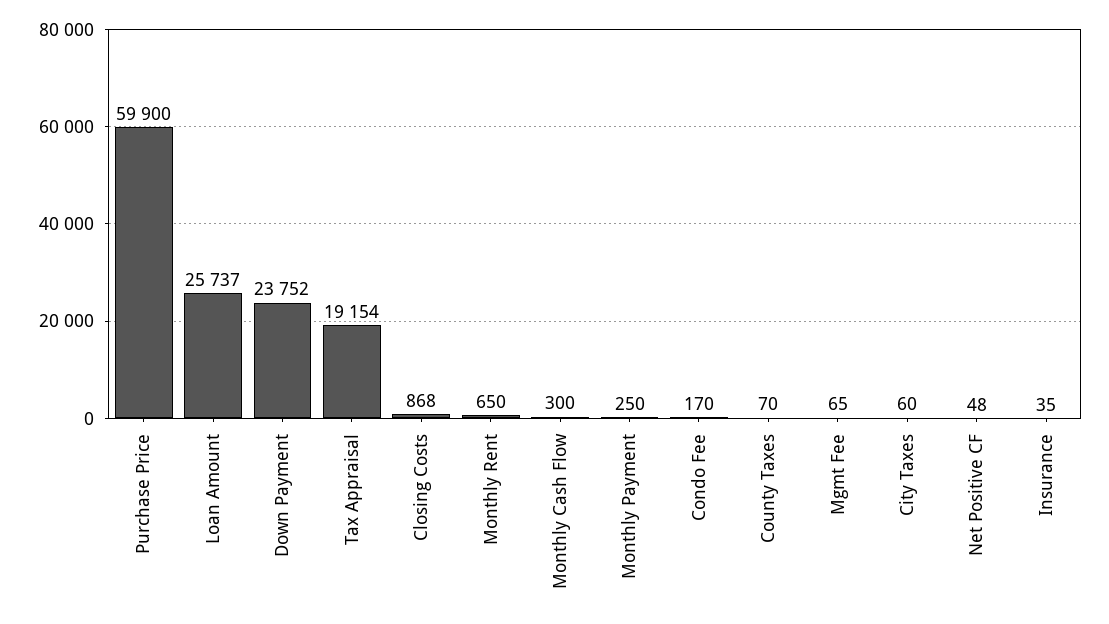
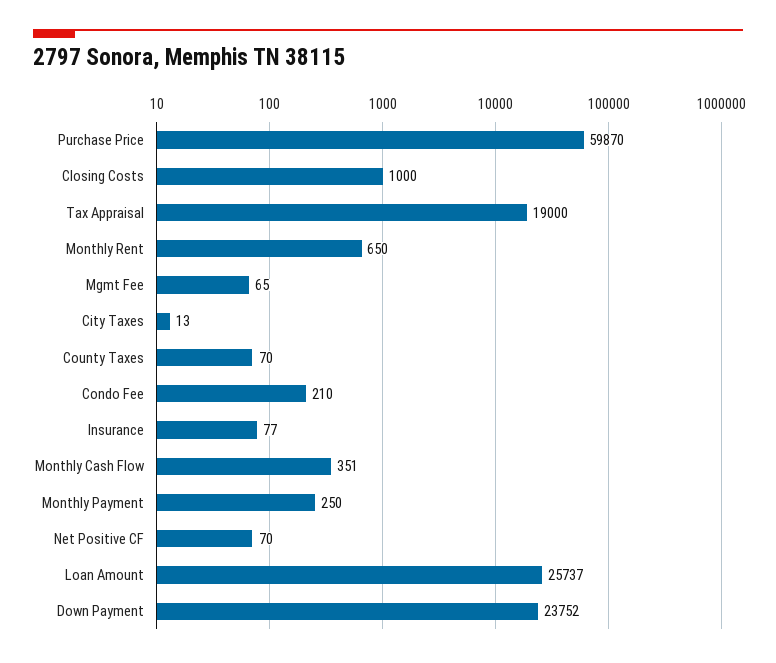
  {
-   "Purchase Price": 59900,
+   "Purchase Price": 59870,
    "Loan Amount": 25737,
    "Down Payment": 23752,
-   "Tax Appraisal": 19154,
+   "Tax Appraisal": 19000,
-   "Closing Costs": 868,
+   "Closing Costs": 1000,
    "Monthly Rent": 650,
-   "Monthly Cash Flow": 300,
+   "Monthly Cash Flow": 351,
    "Monthly Payment": 250,
-   "Condo Fee": 170,
+   "Condo Fee": 210,
    "County Taxes": 70,
    "Mgmt Fee": 65,
-   "City Taxes": 60,
+   "City Taxes": 13,
-   "Net Positive CF": 48,
+   "Net Positive CF": 70,
-   "Insurance": 35
+   "Insurance": 77
  }

